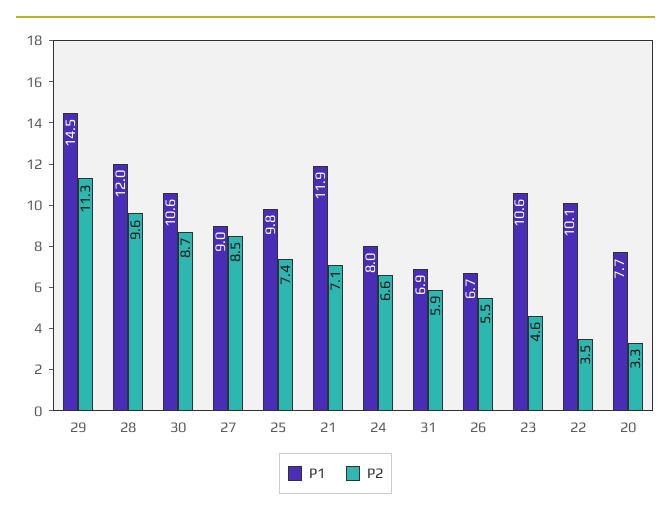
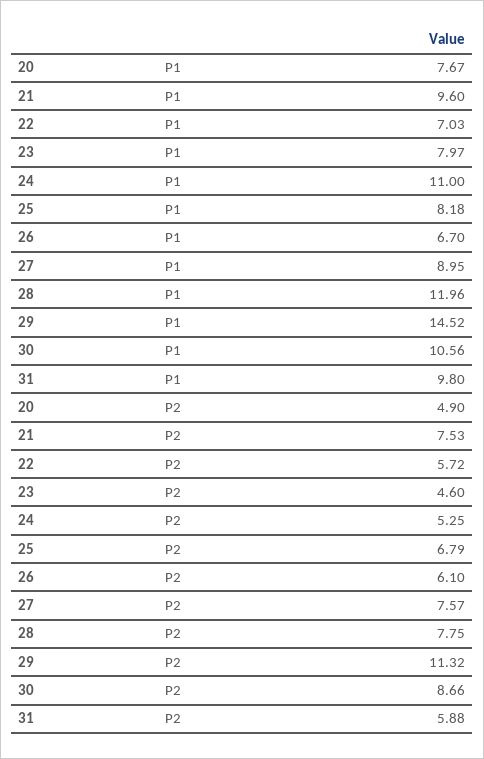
  {
    "P1": {
      "29": 14.52,
      "28": 11.96,
      "30": 10.56,
      "27": 8.95,
-     "25": 9.8,
+     "25": 8.18,
-     "21": 11.9,
+     "21": 9.6,
-     "24": 8,
+     "24": 11,
-     "31": 6.9,
+     "31": 9.8,
      "26": 6.7,
-     "23": 10.6,
+     "23": 7.97,
-     "22": 10.1,
+     "22": 7.03,
      "20": 7.67
    },
    "P2": {
      "29": 11.32,
-     "28": 9.6,
+     "28": 7.75,
      "30": 8.66,
-     "27": 8.5,
+     "27": 7.57,
-     "25": 7.4,
+     "25": 6.79,
-     "21": 7.1,
+     "21": 7.53,
-     "24": 6.6,
+     "24": 5.25,
      "31": 5.88,
-     "26": 5.5,
+     "26": 6.1,
      "23": 4.6,
-     "22": 3.5,
+     "22": 5.72,
-     "20": 3.3
+     "20": 4.9
    }
  }

